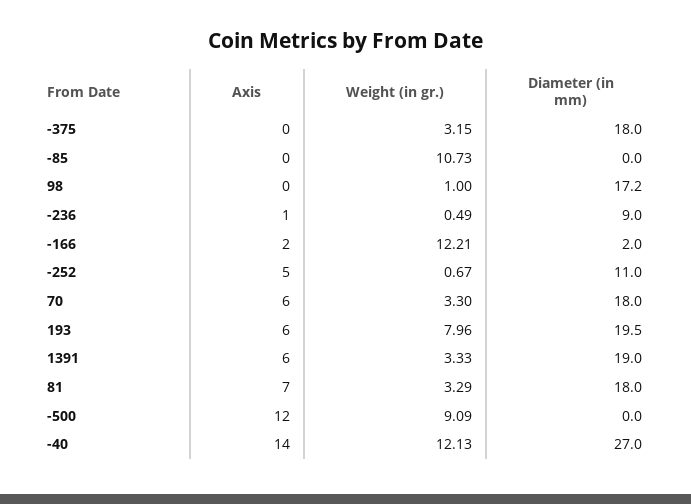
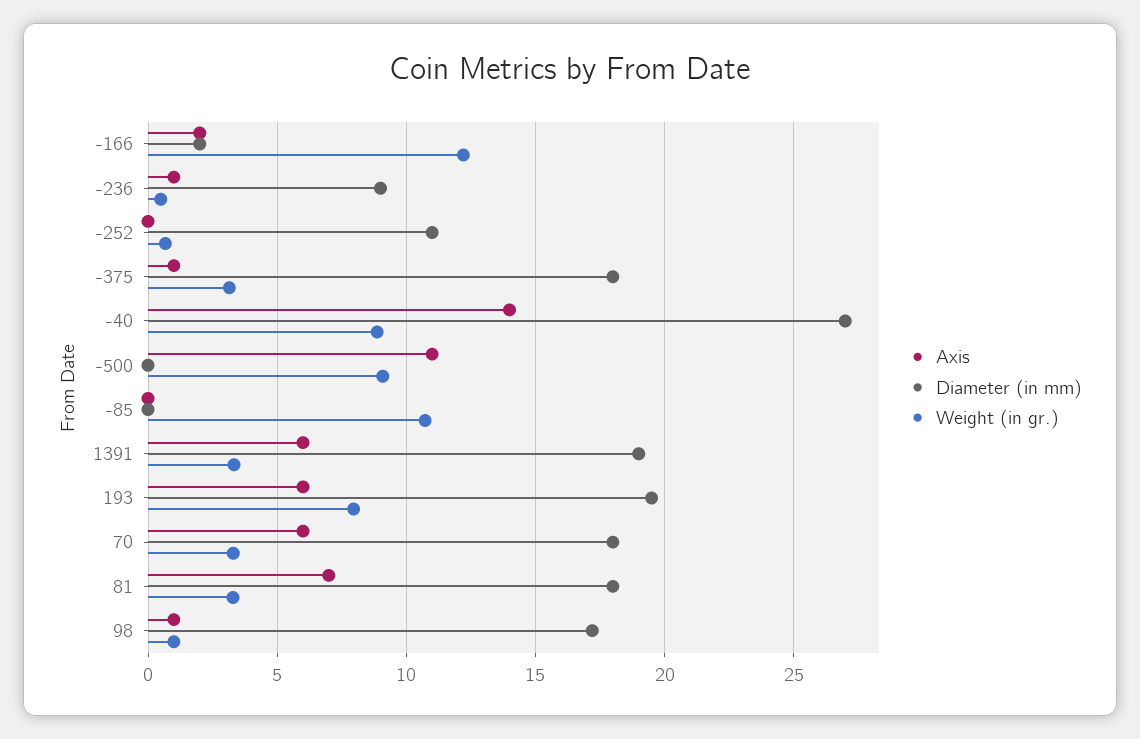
  {
    "Axis": {
-     "-375": 0,
+     "-375": 1,
      "-85": 0,
-     "98": 0,
+     "98": 1,
      "-236": 1,
      "-166": 2,
-     "-252": 5,
+     "-252": 0,
      "70": 6,
      "193": 6,
      "1391": 6,
      "81": 7,
-     "-500": 12,
+     "-500": 11,
      "-40": 14
    },
    "Weight (in gr.)": {
      "-375": 3.15,
      "-85": 10.73,
      "98": 1,
      "-236": 0.49,
      "-166": 12.21,
      "-252": 0.67,
      "70": 3.3,
      "193": 7.96,
      "1391": 3.33,
      "81": 3.29,
      "-500": 9.09,
-     "-40": 12.13
+     "-40": 9
    },
    "Diameter (in mm)": {
      "-375": 18,
      "-85": 0,
      "98": 17.2,
      "-236": 9,
      "-166": 2,
      "-252": 11,
      "70": 18,
      "193": 19.5,
      "1391": 19,
      "81": 18,
      "-500": 0,
      "-40": 27
    }
  }

